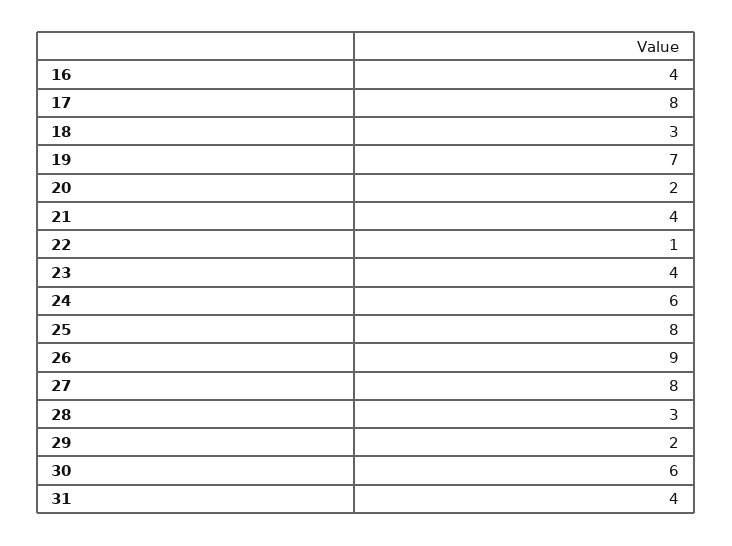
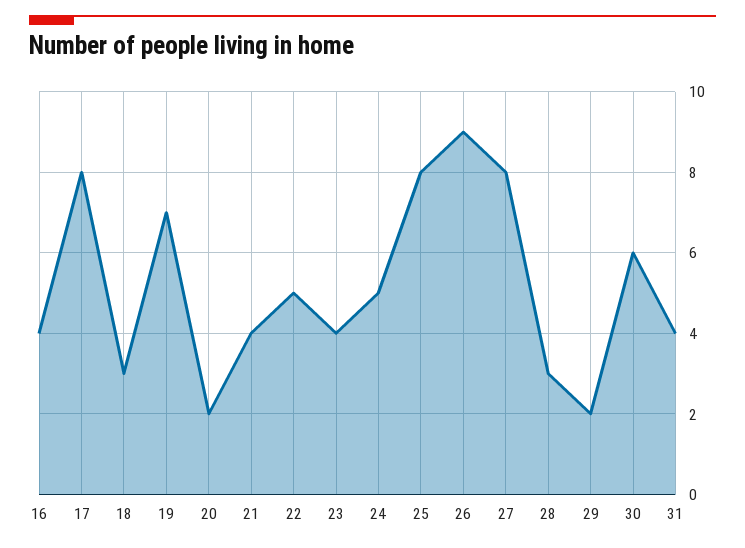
  {
    "16": 4,
    "17": 8,
    "18": 3,
    "19": 7,
    "20": 2,
    "21": 4,
-   "22": 1,
+   "22": 5,
    "23": 4,
-   "24": 6,
+   "24": 5,
    "25": 8,
    "26": 9,
    "27": 8,
    "28": 3,
    "29": 2,
    "30": 6,
    "31": 4
  }

